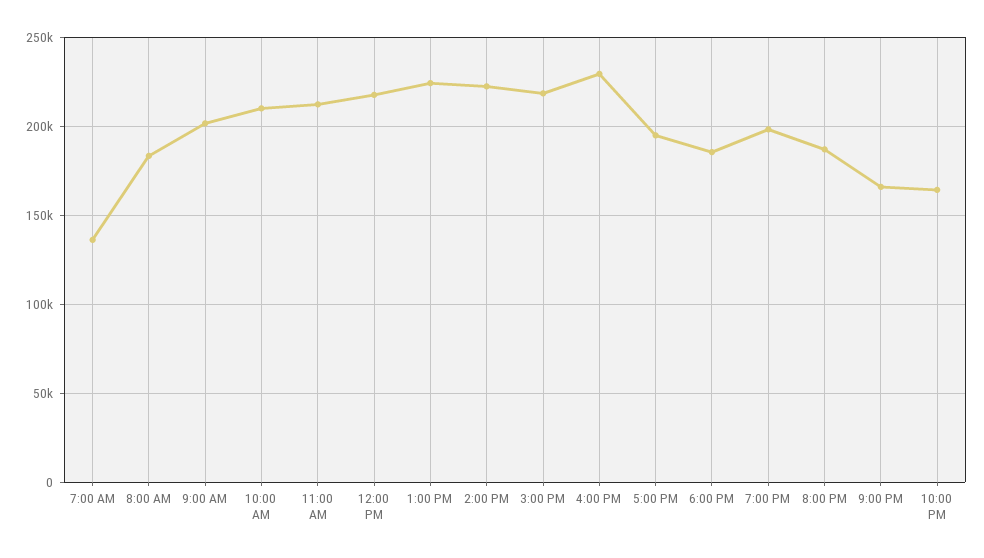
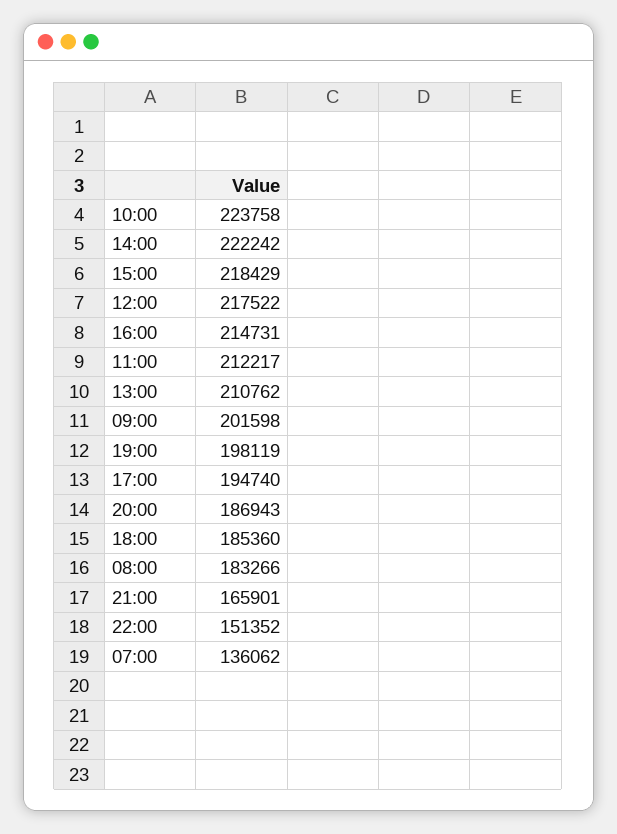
  {
    "7:00 AM": 136062,
    "8:00 AM": 183266,
    "9:00 AM": 201598,
-   "10:00 AM": 210000,
+   "10:00 AM": 223758,
    "11:00 AM": 212217,
    "12:00 PM": 217522,
-   "1:00 PM": 225000,
+   "1:00 PM": 210762,
    "2:00 PM": 222242,
    "3:00 PM": 218429,
-   "4:00 PM": 230000,
+   "4:00 PM": 214731,
    "5:00 PM": 194740,
    "6:00 PM": 185360,
    "7:00 PM": 198119,
    "8:00 PM": 186943,
    "9:00 PM": 165901,
-   "10:00 PM": 165000
+   "10:00 PM": 151352
  }

